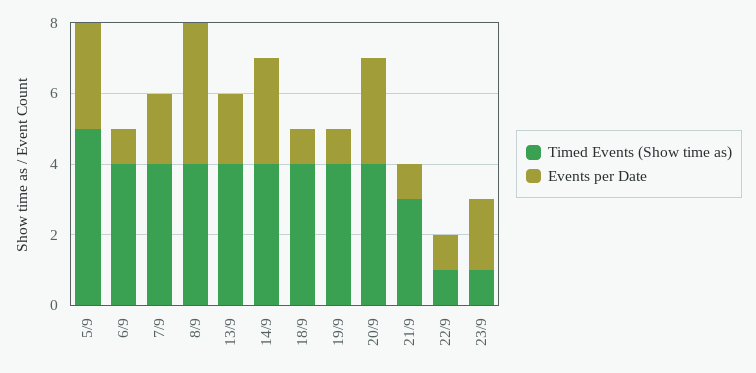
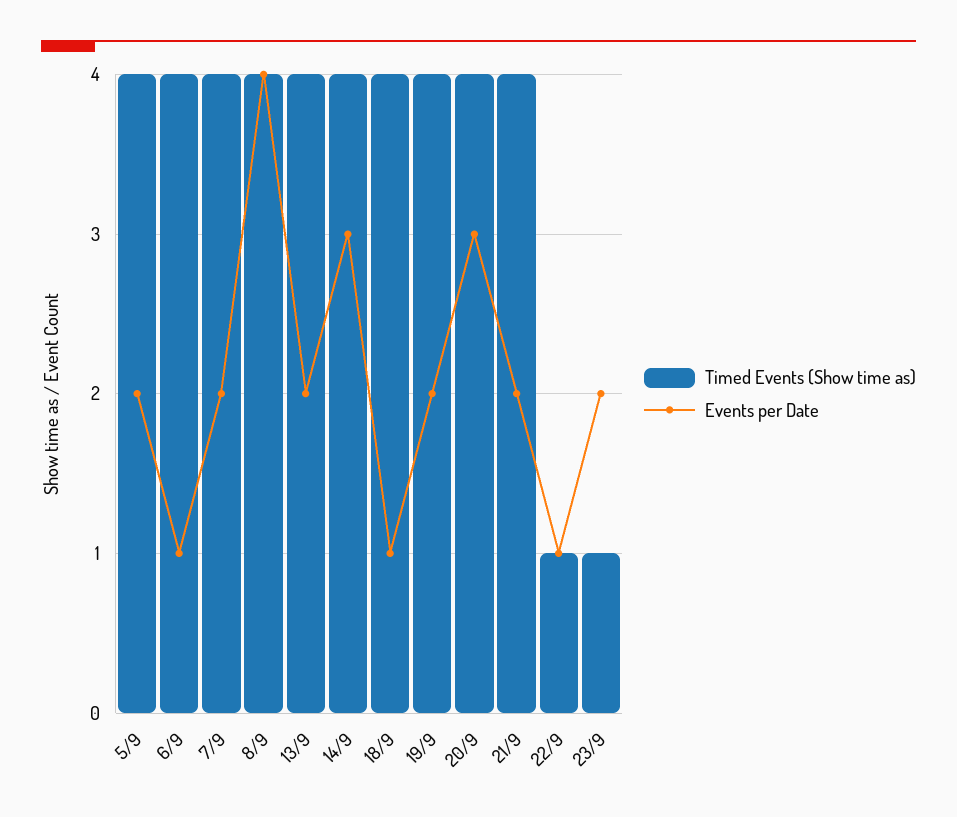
  {
    "Timed Events (Show time as)": {
-     "5/9": 5,
+     "5/9": 4,
      "6/9": 4,
      "7/9": 4,
      "8/9": 4,
      "13/9": 4,
      "14/9": 4,
      "18/9": 4,
      "19/9": 4,
      "20/9": 4,
-     "21/9": 3,
+     "21/9": 4,
      "22/9": 1,
      "23/9": 1
    },
    "Events per Date": {
-     "5/9": 3,
+     "5/9": 2,
      "6/9": 1,
      "7/9": 2,
      "8/9": 4,
      "13/9": 2,
      "14/9": 3,
      "18/9": 1,
-     "19/9": 1,
+     "19/9": 2,
      "20/9": 3,
-     "21/9": 1,
+     "21/9": 2,
      "22/9": 1,
      "23/9": 2
    }
  }

